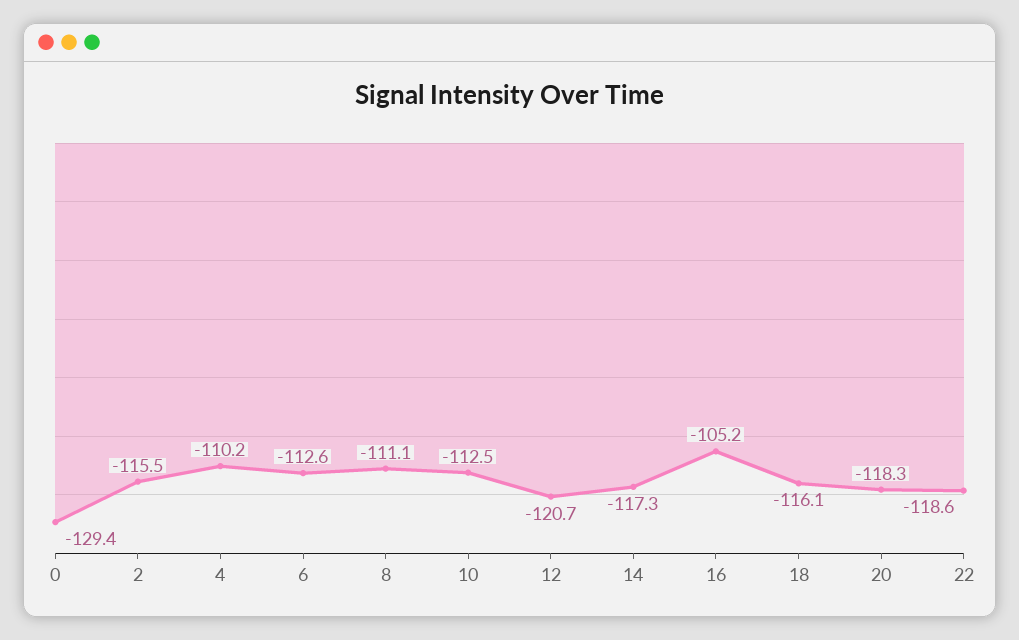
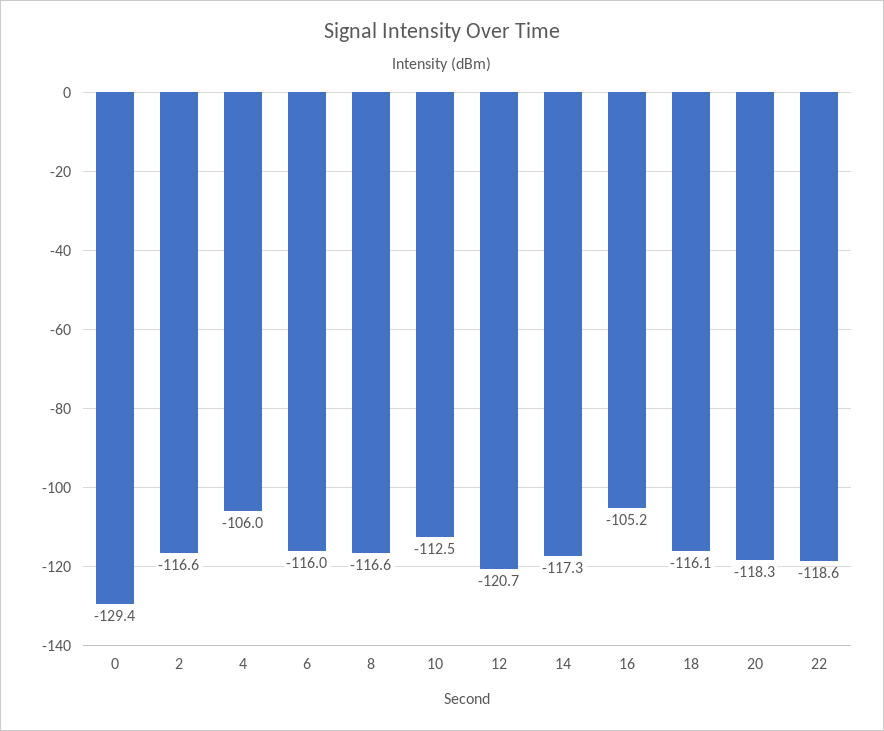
  {
    "0": -129.4,
-   "2": -115.5,
+   "2": -116.6,
-   "4": -110.2,
+   "4": -106,
-   "6": -112.6,
+   "6": -116,
-   "8": -111.1,
+   "8": -116.6,
    "10": -112.5,
    "12": -120.7,
    "14": -117.3,
    "16": -105.2,
    "18": -116.1,
    "20": -118.3,
    "22": -118.6
  }

